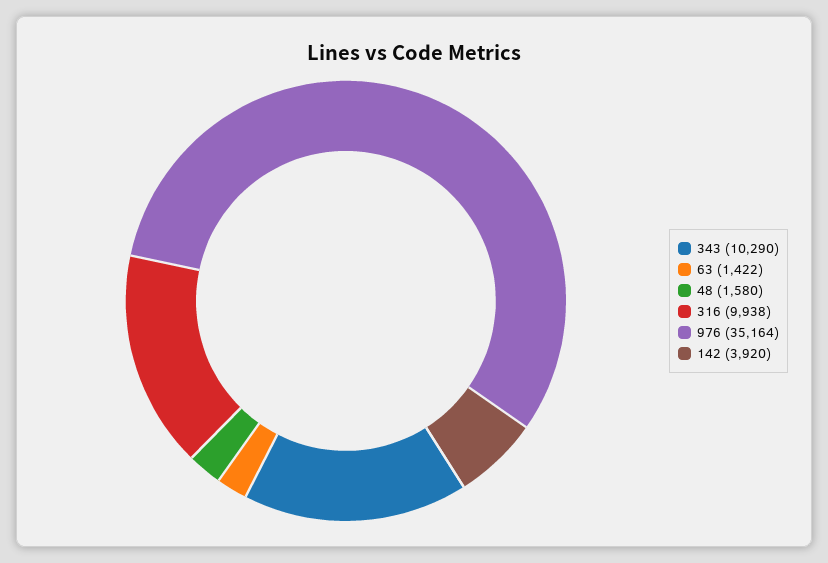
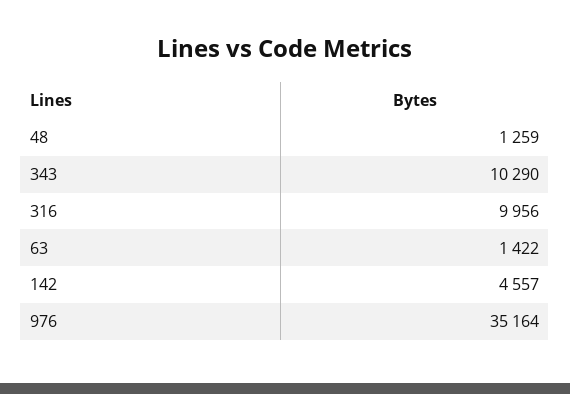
  {
    "343": 10290,
    "63": 1422,
-   "48": 1580,
+   "48": 1259,
-   "316": 9938,
+   "316": 9956,
    "976": 35164,
-   "142": 3920
+   "142": 4557
  }

